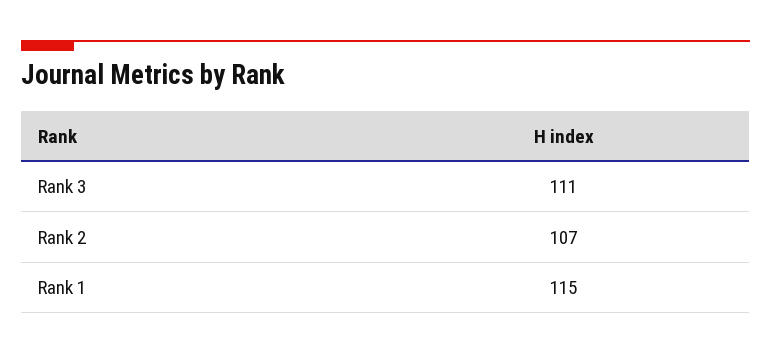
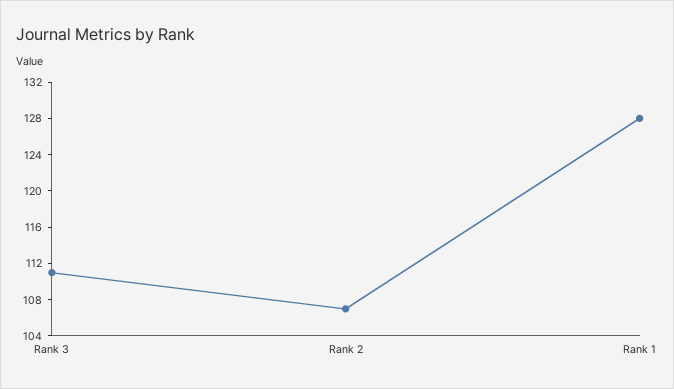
  {
    "Rank 3": 111,
    "Rank 2": 107,
-   "Rank 1": 115
+   "Rank 1": 128
  }

